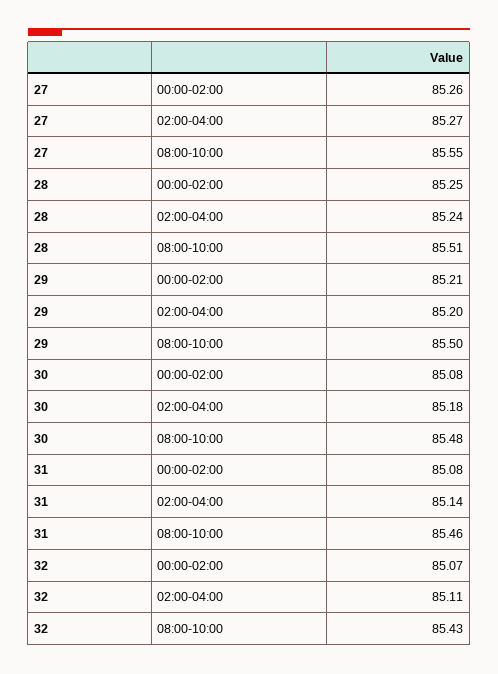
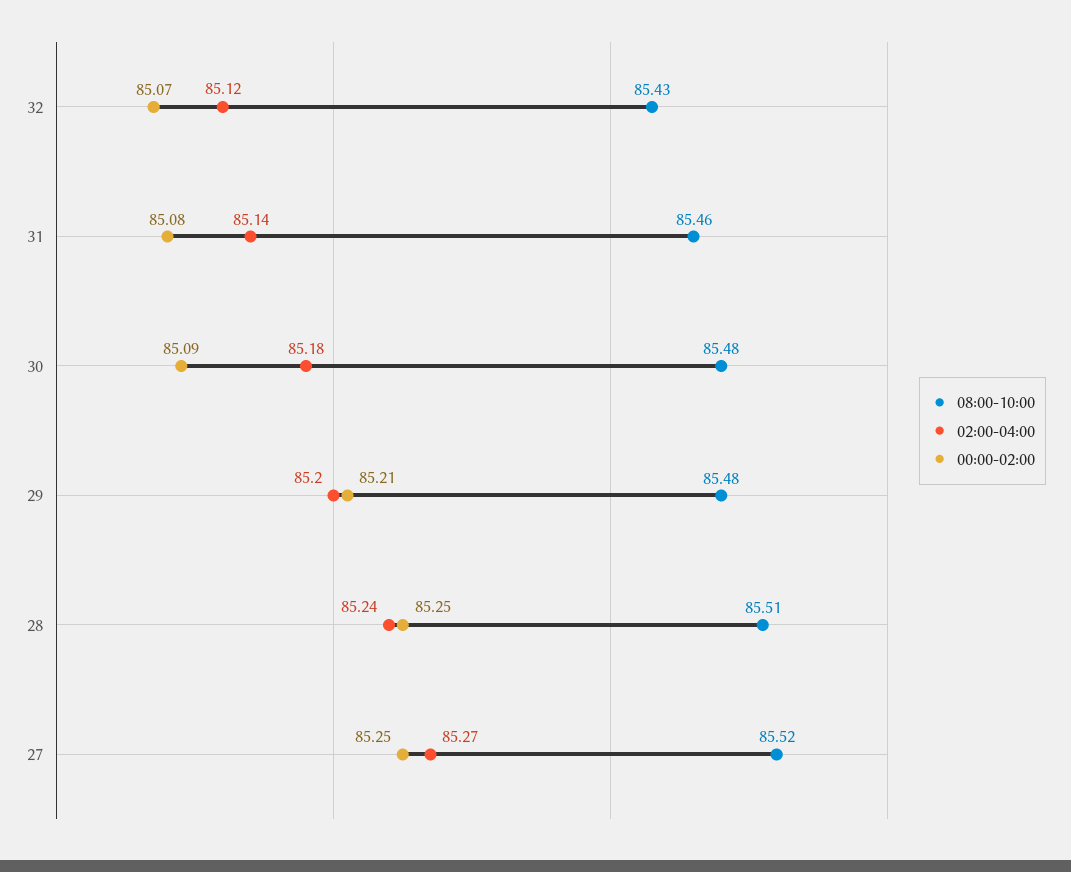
  {
    "00:00-02:00": {
-     "27": 85.26,
+     "27": 85.25,
      "28": 85.25,
      "29": 85.21,
-     "30": 85.08,
+     "30": 85.09,
      "31": 85.08,
      "32": 85.07
    },
    "02:00-04:00": {
      "27": 85.27,
      "28": 85.24,
      "29": 85.2,
      "30": 85.18,
      "31": 85.14,
-     "32": 85.11
+     "32": 85.12
    },
    "08:00-10:00": {
-     "27": 85.55,
+     "27": 85.52,
      "28": 85.51,
-     "29": 85.5,
+     "29": 85.48,
      "30": 85.48,
      "31": 85.46,
      "32": 85.43
    }
  }

